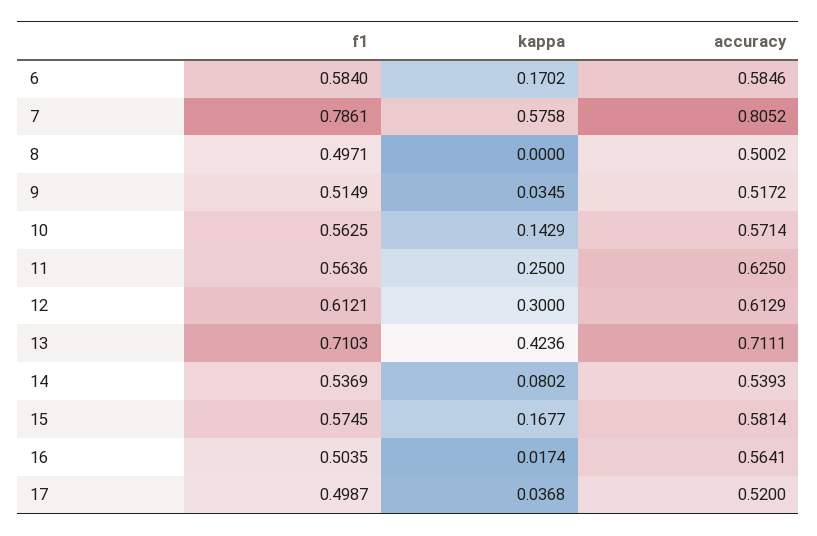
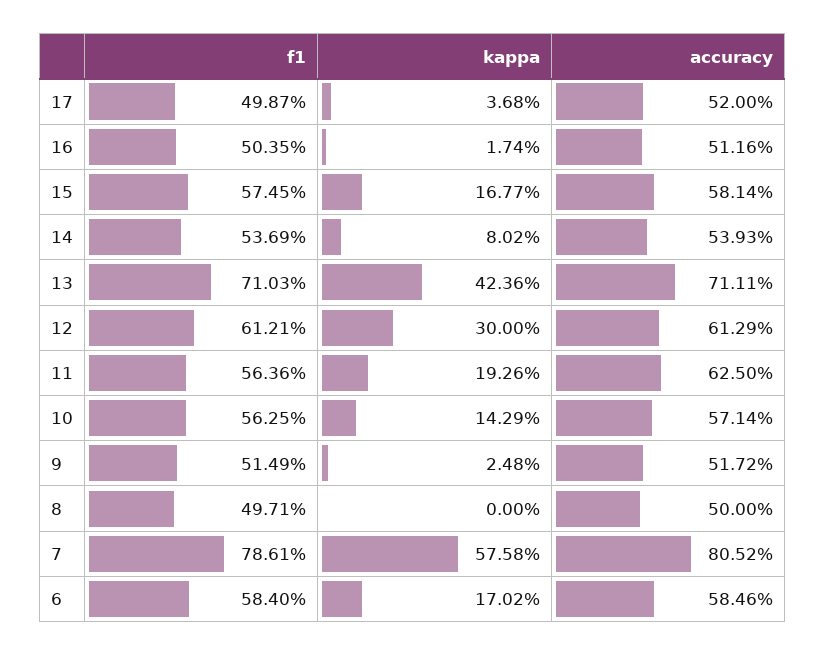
  {
    "f1": {
      "6": 0.584,
      "7": 0.7861,
      "8": 0.4971,
      "9": 0.5149,
      "10": 0.5625,
      "11": 0.5636,
      "12": 0.6121,
      "13": 0.7103,
      "14": 0.5369,
      "15": 0.5745,
      "16": 0.5035,
      "17": 0.4987
    },
    "kappa": {
      "6": 0.1702,
      "7": 0.5758,
      "8": 0,
-     "9": 0.0345,
+     "9": 0.0248,
      "10": 0.1429,
-     "11": 0.25,
+     "11": 0.1926,
      "12": 0.3,
      "13": 0.4236,
      "14": 0.0802,
      "15": 0.1677,
      "16": 0.0174,
      "17": 0.0368
    },
    "accuracy": {
      "6": 0.5846,
      "7": 0.8052,
-     "8": 0.5002,
+     "8": 0.5,
      "9": 0.5172,
      "10": 0.5714,
      "11": 0.625,
      "12": 0.6129,
      "13": 0.7111,
      "14": 0.5393,
      "15": 0.5814,
-     "16": 0.5641,
+     "16": 0.5116,
      "17": 0.52
    }
  }

